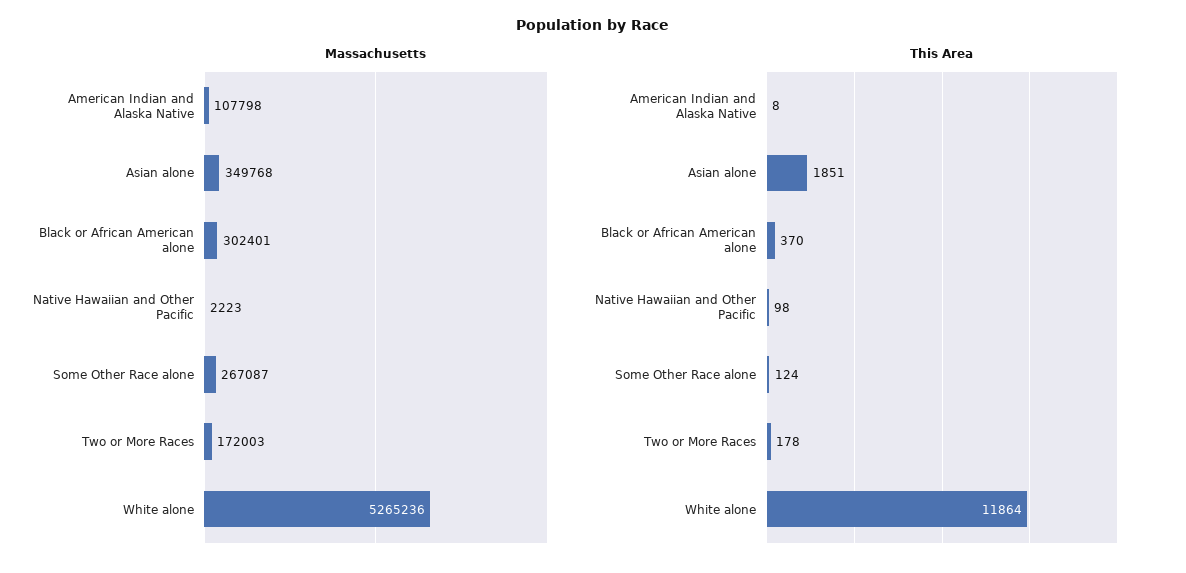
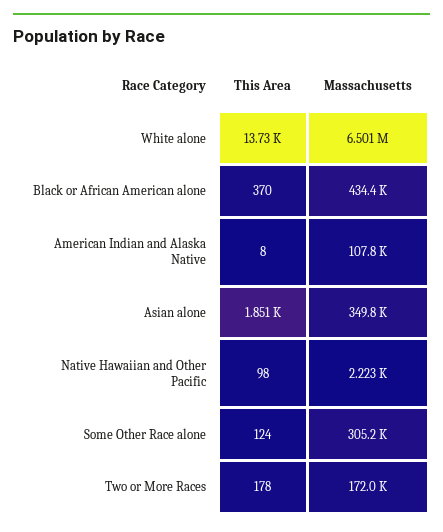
  {
    "Massachusetts": {
      "American Indian and Alaska Native": 107798,
      "Asian alone": 349768,
-     "Black or African American alone": 302401,
+     "Black or African American alone": 434400,
      "Native Hawaiian and Other Pacific": 2223,
-     "Some Other Race alone": 267087,
+     "Some Other Race alone": 305200,
      "Two or More Races": 172003,
-     "White alone": 5265236
+     "White alone": 6501000
    },
    "This Area": {
      "American Indian and Alaska Native": 8,
      "Asian alone": 1851,
      "Black or African American alone": 370,
      "Native Hawaiian and Other Pacific": 98,
      "Some Other Race alone": 124,
      "Two or More Races": 178,
-     "White alone": 11864
+     "White alone": 13730
    }
  }

